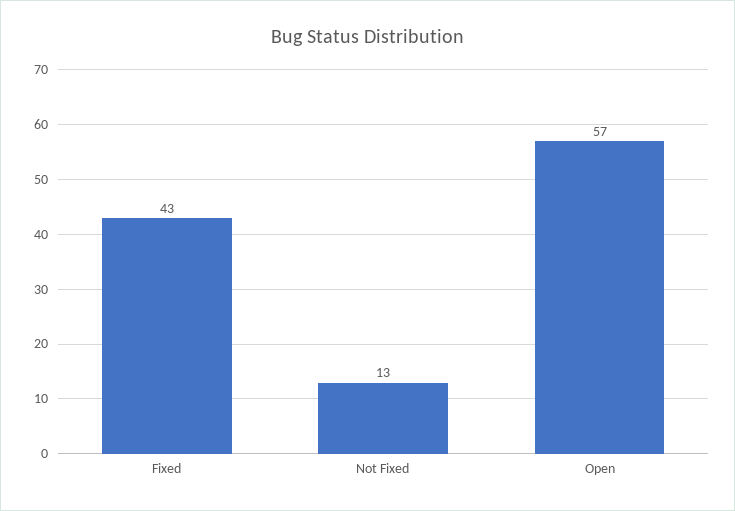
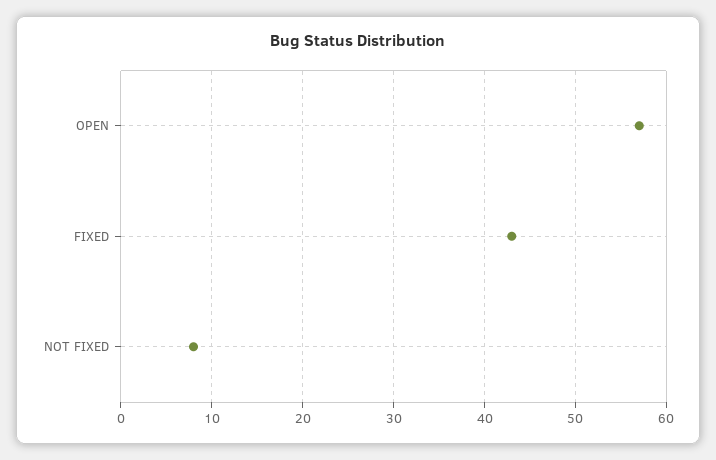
  {
    "Fixed": 43,
-   "Not Fixed": 13,
+   "Not Fixed": 8,
    "Open": 57
  }

